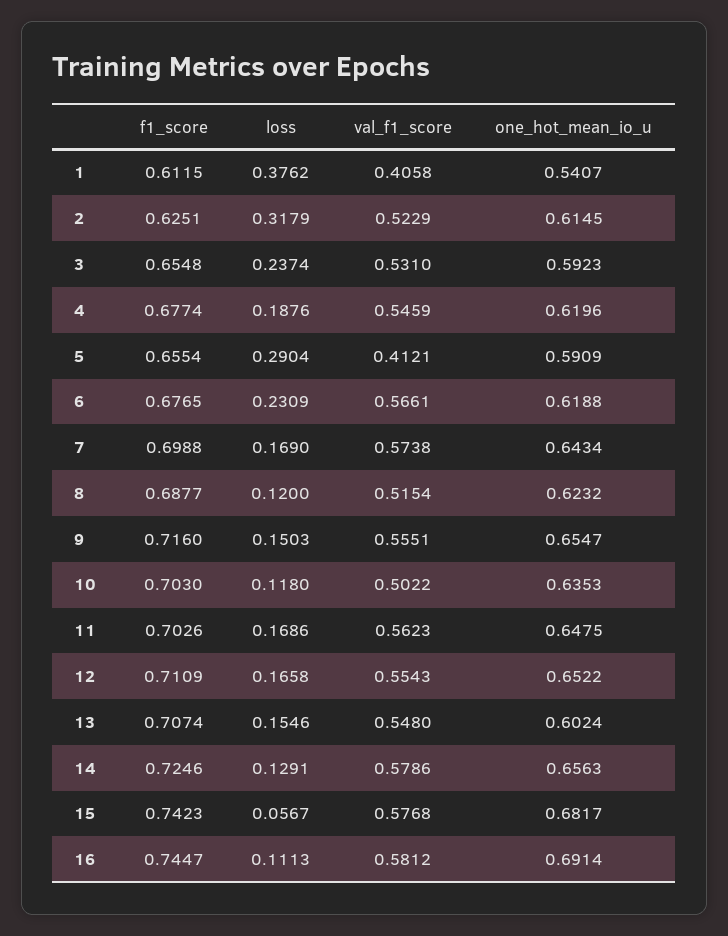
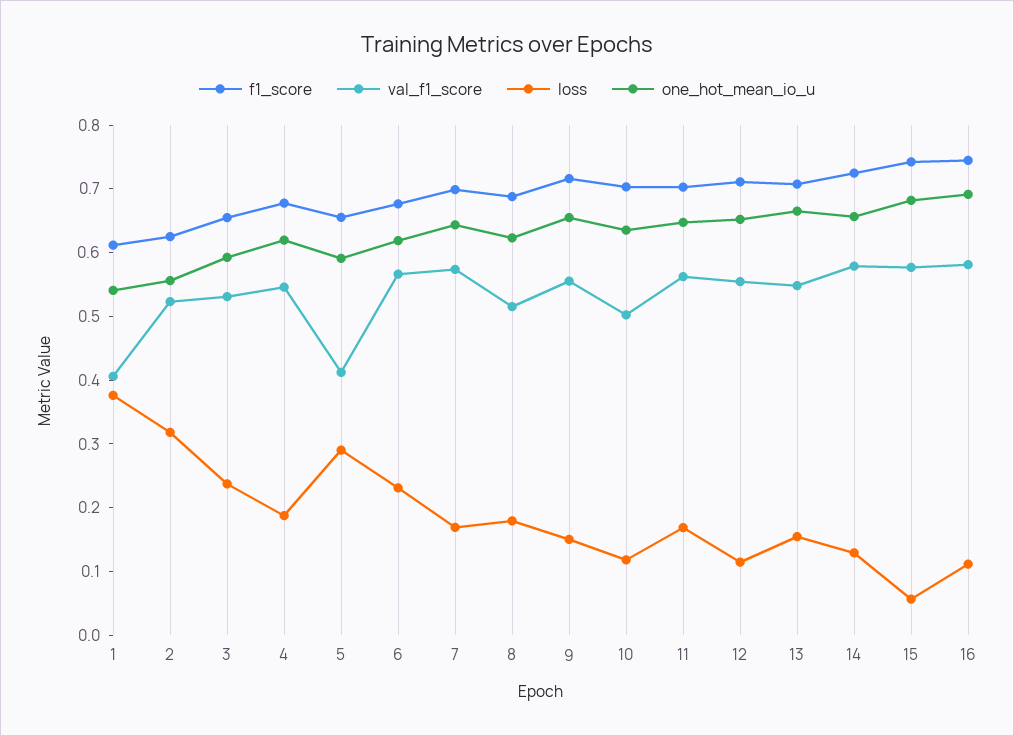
  {
    "f1_score": {
      "1": 0.6115,
      "2": 0.6251,
      "3": 0.6548,
      "4": 0.6774,
      "5": 0.6554,
      "6": 0.6765,
      "7": 0.6988,
      "8": 0.6877,
      "9": 0.716,
      "10": 0.703,
      "11": 0.7026,
      "12": 0.7109,
      "13": 0.7074,
      "14": 0.7246,
      "15": 0.7423,
      "16": 0.7447
    },
    "loss": {
      "1": 0.3762,
      "2": 0.3179,
      "3": 0.2374,
      "4": 0.1876,
      "5": 0.2904,
      "6": 0.2309,
      "7": 0.169,
-     "8": 0.12,
+     "8": 0.18,
      "9": 0.1503,
      "10": 0.118,
      "11": 0.1686,
-     "12": 0.1658,
+     "12": 0.12,
      "13": 0.1546,
      "14": 0.1291,
      "15": 0.0567,
      "16": 0.1113
    },
    "val_f1_score": {
      "1": 0.4058,
      "2": 0.5229,
      "3": 0.531,
      "4": 0.5459,
      "5": 0.4121,
      "6": 0.5661,
      "7": 0.5738,
      "8": 0.5154,
      "9": 0.5551,
      "10": 0.5022,
      "11": 0.5623,
      "12": 0.5543,
      "13": 0.548,
      "14": 0.5786,
      "15": 0.5768,
      "16": 0.5812
    },
    "one_hot_mean_io_u": {
      "1": 0.5407,
-     "2": 0.6145,
+     "2": 0.56,
      "3": 0.5923,
      "4": 0.6196,
      "5": 0.5909,
      "6": 0.6188,
      "7": 0.6434,
      "8": 0.6232,
      "9": 0.6547,
      "10": 0.6353,
      "11": 0.6475,
      "12": 0.6522,
-     "13": 0.6024,
+     "13": 0.66,
      "14": 0.6563,
      "15": 0.6817,
      "16": 0.6914
    }
  }

